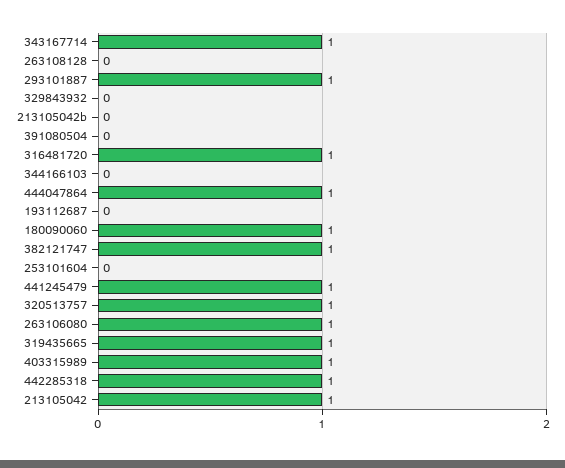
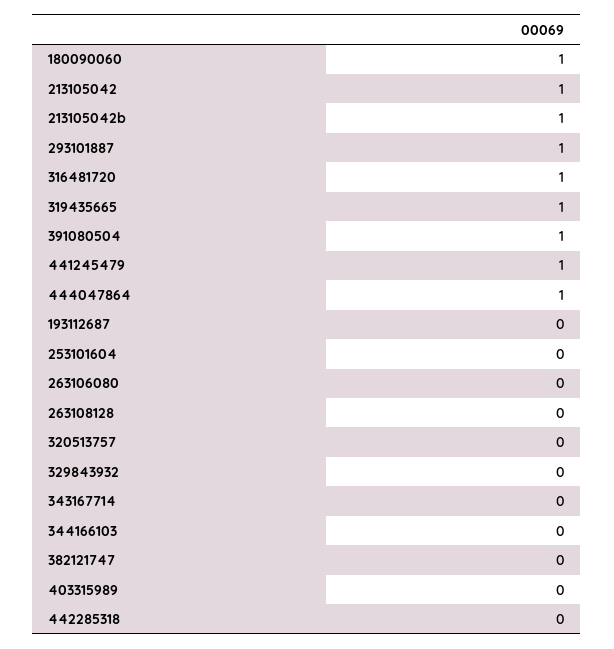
  {
-   "343167714": 1,
+   "343167714": 0,
    "263108128": 0,
    "293101887": 1,
    "329843932": 0,
-   "213105042b": 0,
+   "213105042b": 1,
-   "391080504": 0,
+   "391080504": 1,
    "316481720": 1,
    "344166103": 0,
    "444047864": 1,
    "193112687": 0,
    "180090060": 1,
-   "382121747": 1,
+   "382121747": 0,
    "253101604": 0,
    "441245479": 1,
-   "320513757": 1,
+   "320513757": 0,
-   "263106080": 1,
+   "263106080": 0,
    "319435665": 1,
-   "403315989": 1,
+   "403315989": 0,
-   "442285318": 1,
+   "442285318": 0,
    "213105042": 1
  }

